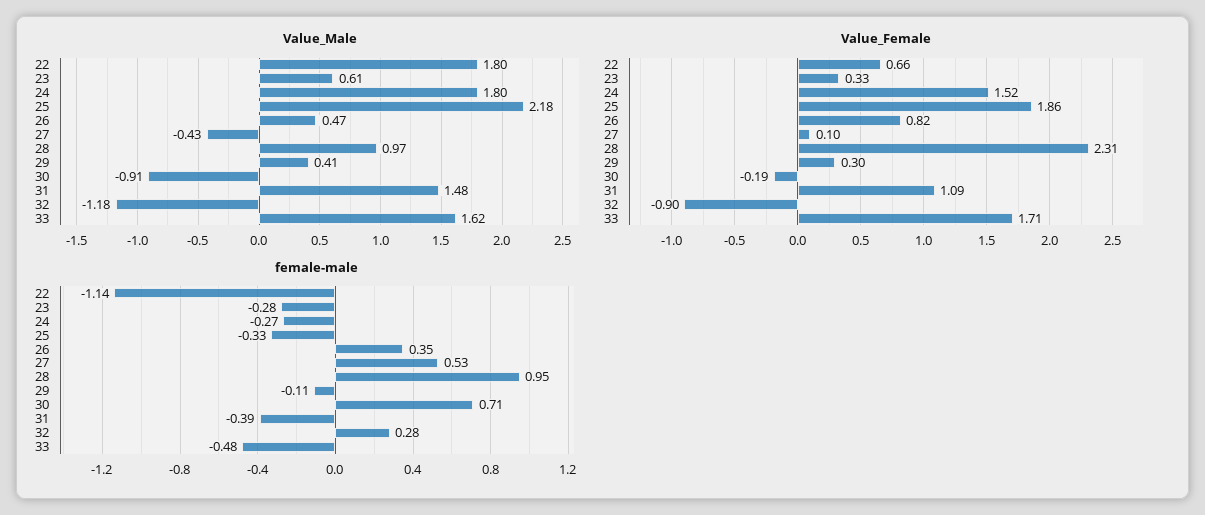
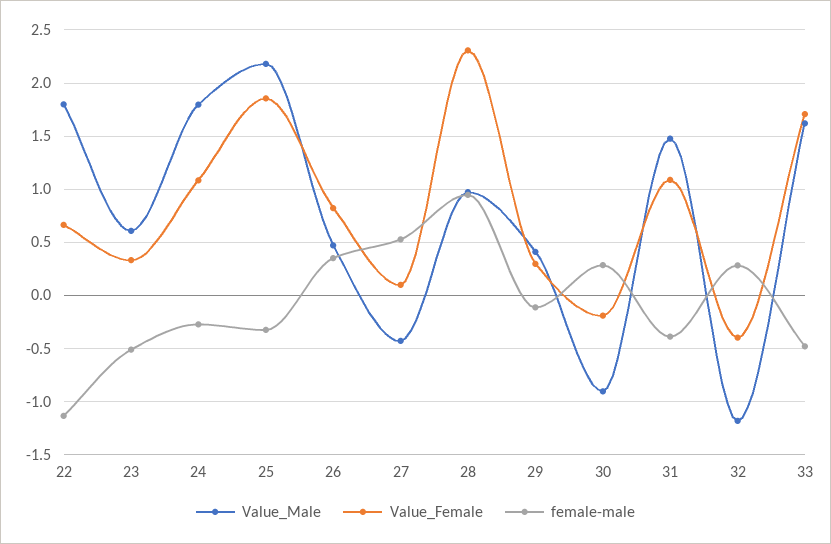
  {
    "Value_Male": {
      "22": 1.8,
      "23": 0.61,
      "24": 1.8,
      "25": 2.18,
      "26": 0.47,
      "27": -0.43,
      "28": 0.97,
      "29": 0.41,
      "30": -0.91,
      "31": 1.48,
      "32": -1.18,
      "33": 1.62
    },
    "Value_Female": {
      "22": 0.66,
      "23": 0.33,
-     "24": 1.52,
+     "24": 1.1,
      "25": 1.86,
      "26": 0.82,
      "27": 0.1,
      "28": 2.31,
      "29": 0.3,
      "30": -0.19,
      "31": 1.09,
-     "32": -0.9,
+     "32": -0.4,
      "33": 1.71
    },
    "female-male": {
      "22": -1.14,
-     "23": -0.28,
+     "23": -0.5,
      "24": -0.27,
      "25": -0.33,
      "26": 0.35,
      "27": 0.53,
      "28": 0.95,
      "29": -0.11,
-     "30": 0.71,
+     "30": 0.3,
      "31": -0.39,
      "32": 0.28,
      "33": -0.48
    }
  }

